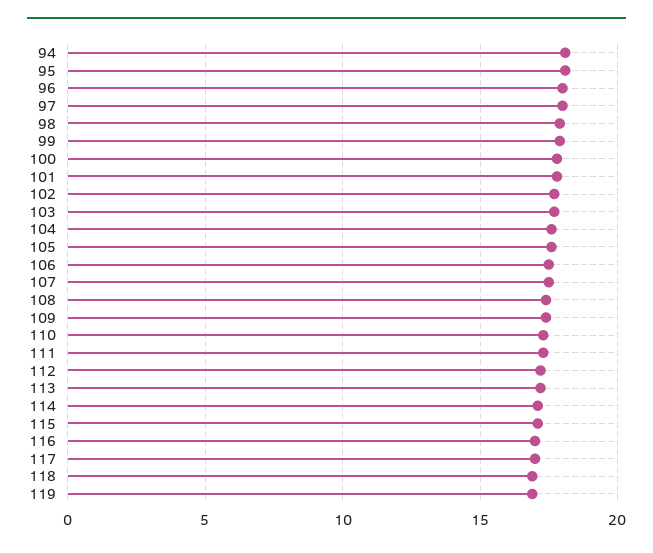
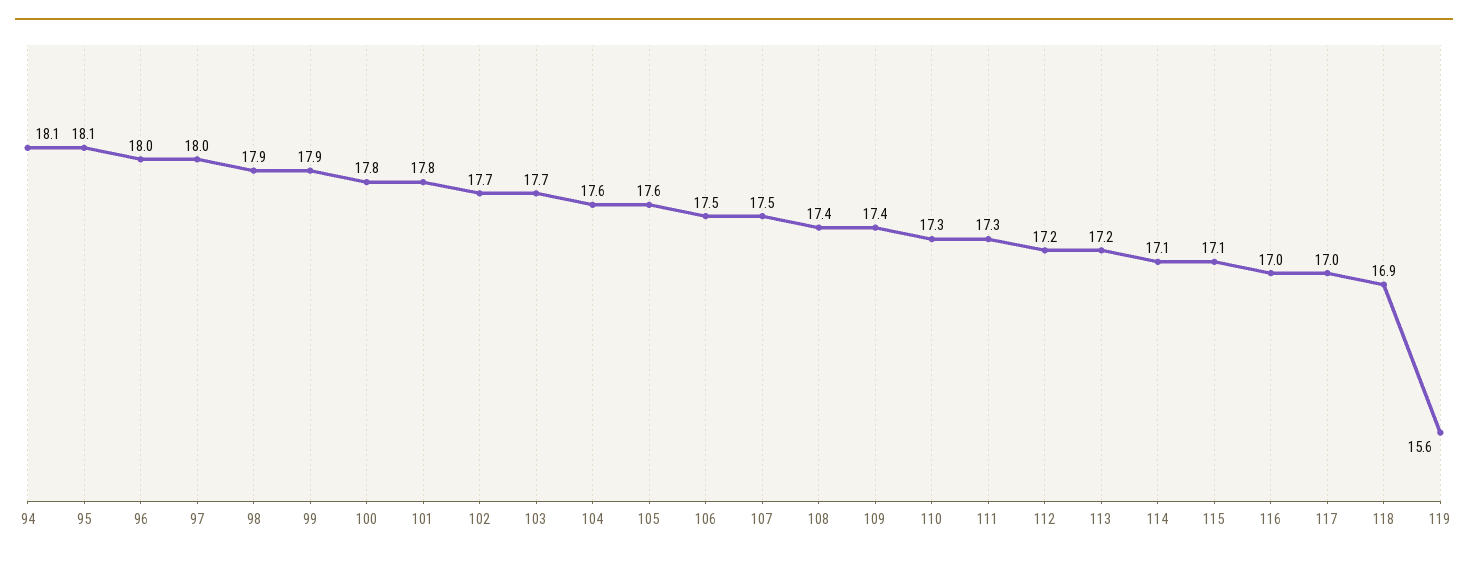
  {
    "94": 18.1,
    "95": 18.1,
    "96": 18,
    "97": 18,
    "98": 17.9,
    "99": 17.9,
    "100": 17.8,
    "101": 17.8,
    "102": 17.7,
    "103": 17.7,
    "104": 17.6,
    "105": 17.6,
    "106": 17.5,
    "107": 17.5,
    "108": 17.4,
    "109": 17.4,
    "110": 17.3,
    "111": 17.3,
    "112": 17.2,
    "113": 17.2,
    "114": 17.1,
    "115": 17.1,
    "116": 17,
    "117": 17,
    "118": 16.9,
-   "119": 17
+   "119": 15.6
  }

